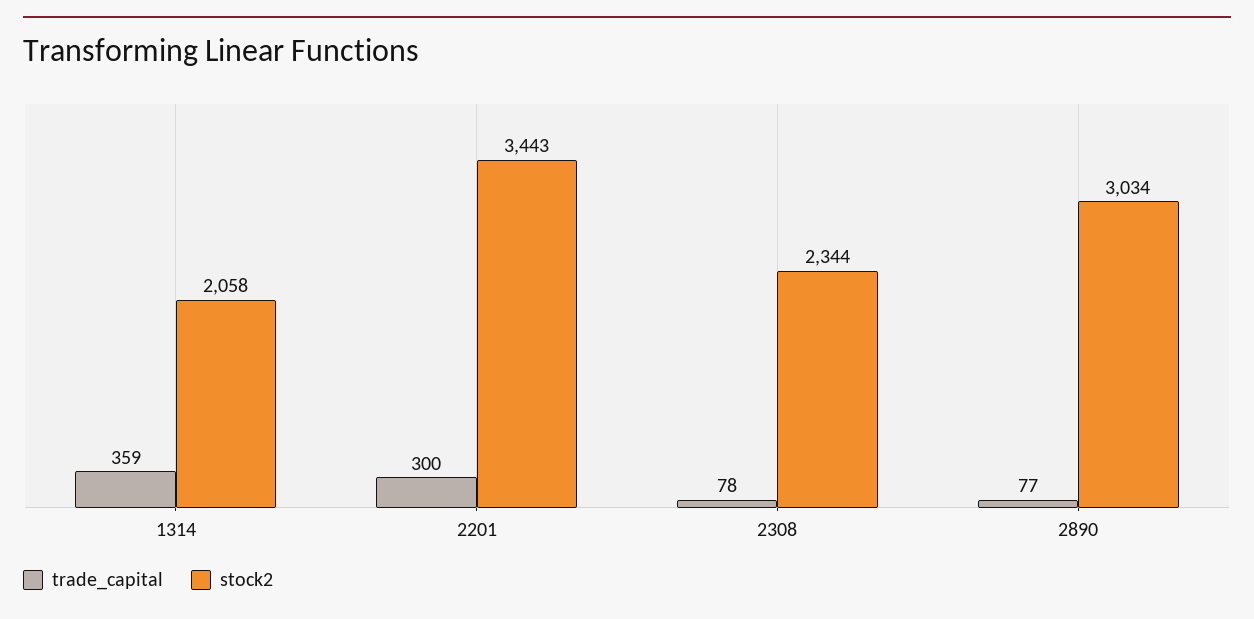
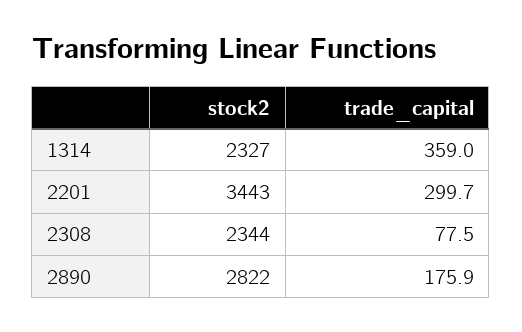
  {
    "trade_capital": {
      "1314": 359,
      "2201": 299.7,
      "2308": 77.5,
-     "2890": 77
+     "2890": 175.9
    },
    "stock2": {
-     "1314": 2058,
+     "1314": 2327,
      "2201": 3443,
      "2308": 2344,
-     "2890": 3034
+     "2890": 2822
    }
  }

